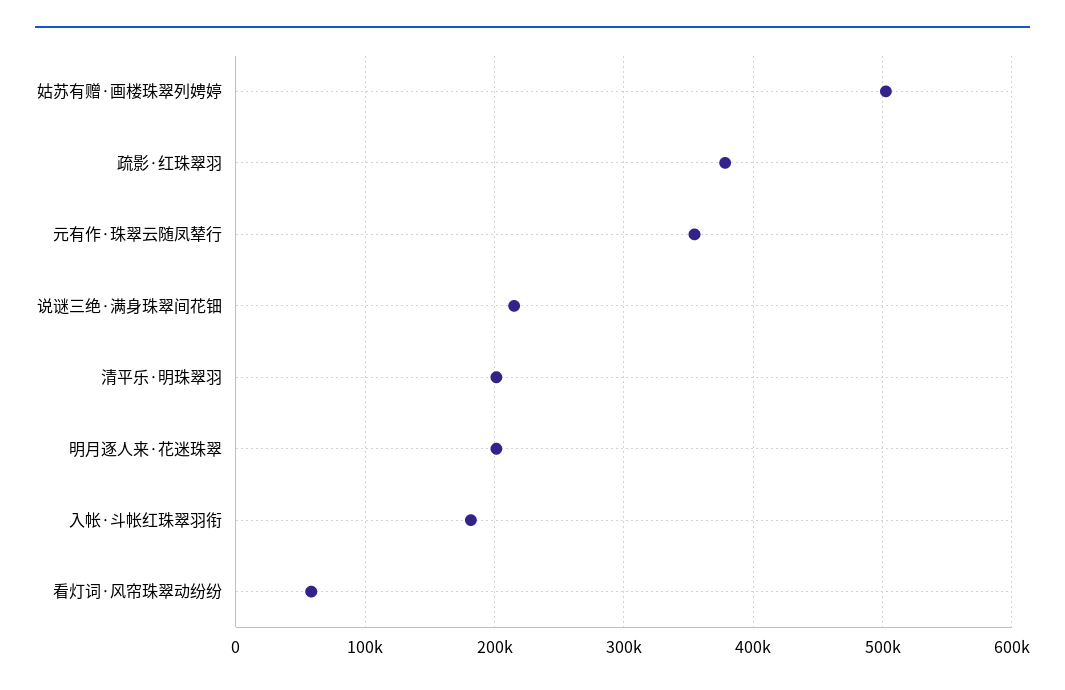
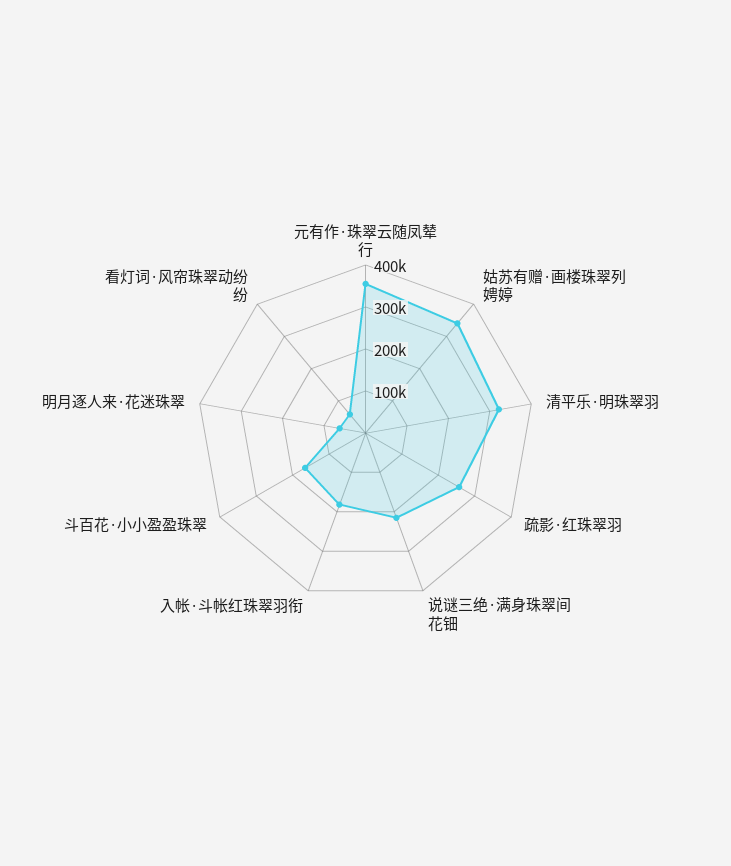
  {
-   "姑苏有赠·画楼珠翠列娉婷": 500000,
+   "姑苏有赠·画楼珠翠列娉婷": 340000,
-   "疏影·红珠翠羽": 380000,
+   "疏影·红珠翠羽": 260000,
    "元有作·珠翠云随凤辇行": 350000,
    "说谜三绝·满身珠翠间花钿": 220000,
-   "清平乐·明珠翠羽": 200000,
+   "清平乐·明珠翠羽": 320000,
-   "明月逐人来·花迷珠翠": 200000,
+   "明月逐人来·花迷珠翠": 60000,
    "入帐·斗帐红珠翠羽衔": 180000,
-   "看灯词·风帘珠翠动纷纷": 60000
+   "看灯词·风帘珠翠动纷纷": 60000,
+   "斗百花·小小盈盈珠翠": 160000
  }

